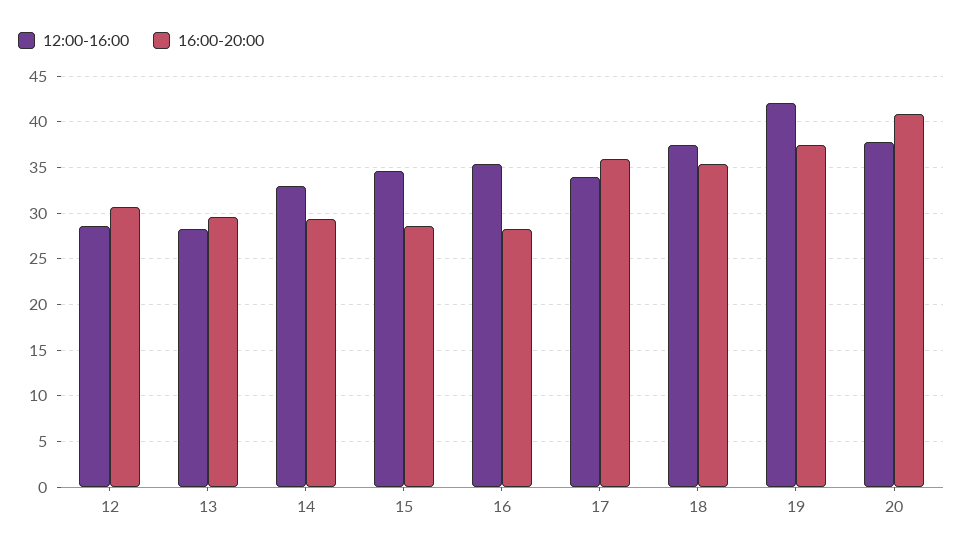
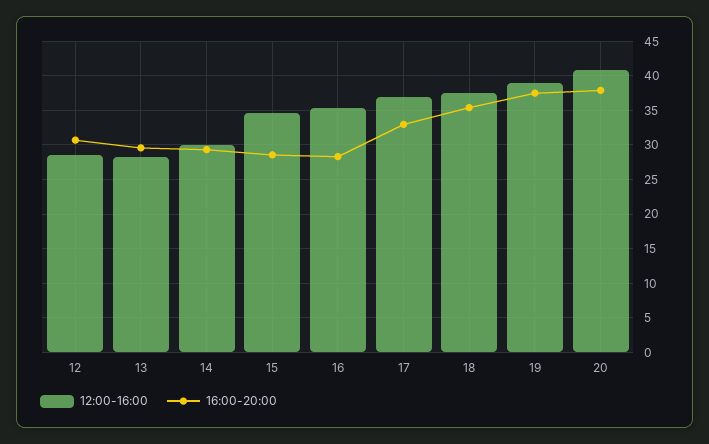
  {
    "12:00-16:00": {
      "12": 29,
      "13": 28,
-     "14": 33,
+     "14": 30,
      "15": 35,
      "16": 35,
-     "17": 34,
+     "17": 37,
      "18": 38,
-     "19": 42,
+     "19": 39,
-     "20": 38
+     "20": 41
    },
    "16:00-20:00": {
      "12": 31,
      "13": 30,
      "14": 29,
      "15": 29,
      "16": 28,
-     "17": 36,
+     "17": 33,
      "18": 35,
      "19": 38,
-     "20": 41
+     "20": 38
    }
  }

